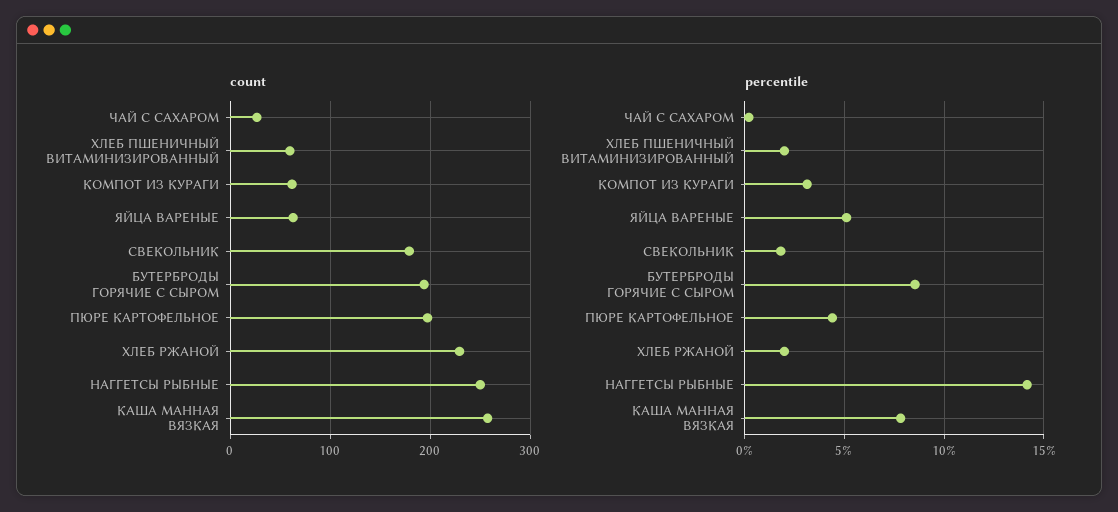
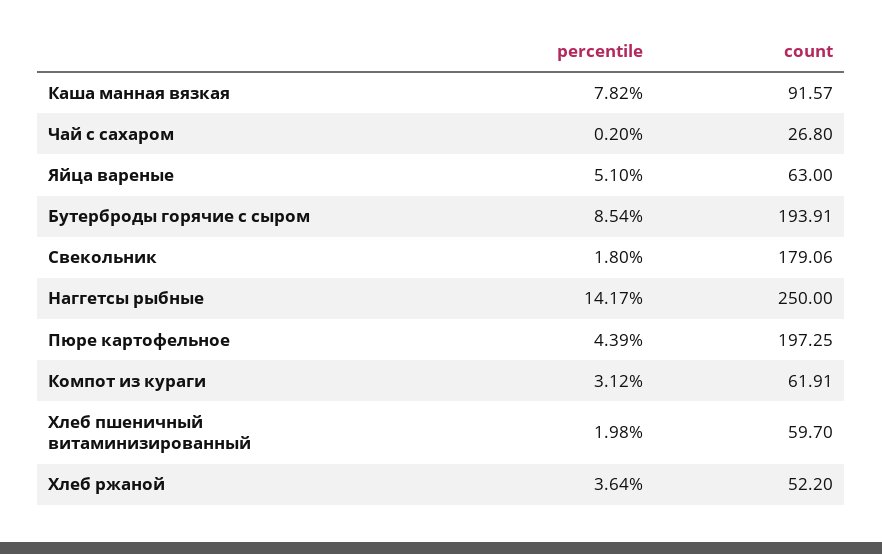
  {
    "count": {
      "ЧАЙ С САХАРОМ": 26.8,
      "ХЛЕБ ПШЕНИЧНЫЙ ВИТАМИНИЗИРОВАННЫЙ": 59.7,
      "КОМПОТ ИЗ КУРАГИ": 61.91,
      "ЯЙЦА ВАРЕНЫЕ": 63,
      "СВЕКОЛЬНИК": 179.06,
      "БУТЕРБРОДЫ ГОРЯЧИЕ С СЫРОМ": 193.91,
      "ПЮРЕ КАРТОФЕЛЬНОЕ": 197.25,
-     "ХЛЕБ РЖАНОЙ": 230,
+     "ХЛЕБ РЖАНОЙ": 52.2,
      "НАГГЕТСЫ РЫБНЫЕ": 250,
-     "КАША МАННАЯ ВЯЗКАЯ": 260
+     "КАША МАННАЯ ВЯЗКАЯ": 91.57
    },
    "percentile": {
      "ЧАЙ С САХАРОМ": 0.2,
      "ХЛЕБ ПШЕНИЧНЫЙ ВИТАМИНИЗИРОВАННЫЙ": 1.98,
      "КОМПОТ ИЗ КУРАГИ": 3.12,
      "ЯЙЦА ВАРЕНЫЕ": 5.1,
      "СВЕКОЛЬНИК": 1.8,
      "БУТЕРБРОДЫ ГОРЯЧИЕ С СЫРОМ": 8.54,
      "ПЮРЕ КАРТОФЕЛЬНОЕ": 4.39,
-     "ХЛЕБ РЖАНОЙ": 2,
+     "ХЛЕБ РЖАНОЙ": 3.64,
      "НАГГЕТСЫ РЫБНЫЕ": 14.17,
      "КАША МАННАЯ ВЯЗКАЯ": 7.82
    }
  }

